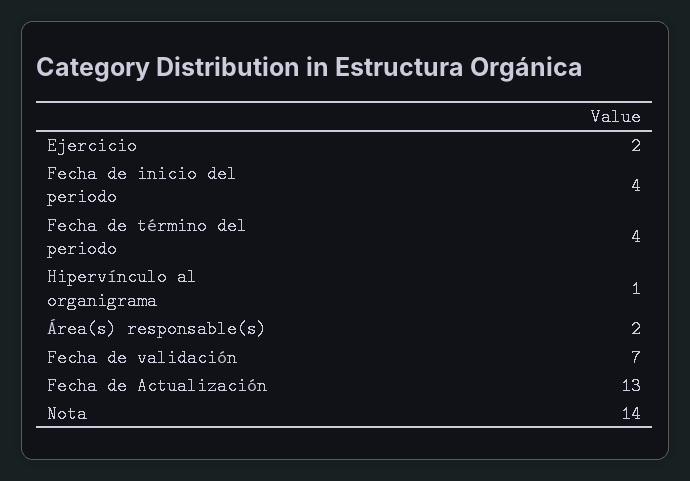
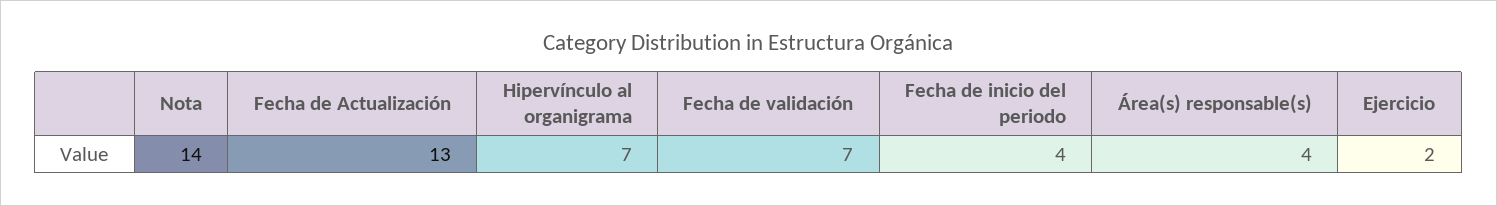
  {
    "Ejercicio": 2,
    "Fecha de inicio del periodo": 4,
-   "Fecha de término del periodo": 4,
-   "Hipervínculo al organigrama": 1,
+   "Hipervínculo al organigrama": 7,
-   "Área(s) responsable(s)": 2,
+   "Área(s) responsable(s)": 4,
    "Fecha de validación": 7,
    "Fecha de Actualización": 13,
    "Nota": 14
  }

